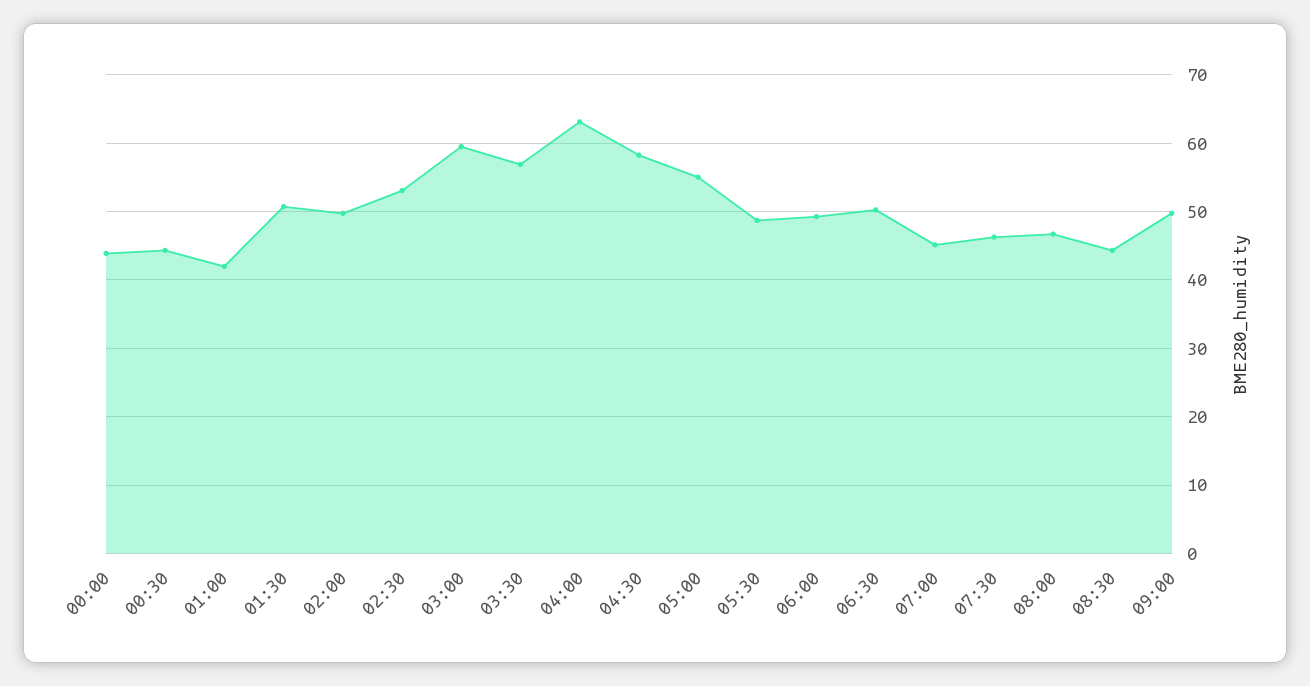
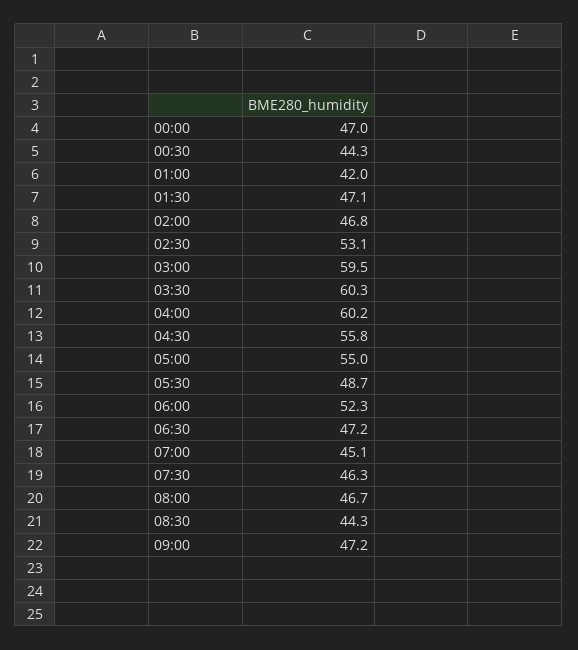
  {
-   "00:00": 44,
+   "00:00": 47,
    "00:30": 44.3,
    "01:00": 42,
-   "01:30": 51,
+   "01:30": 47.1,
-   "02:00": 50,
+   "02:00": 46.8,
    "02:30": 53.1,
    "03:00": 59.5,
-   "03:30": 57,
+   "03:30": 60.3,
-   "04:00": 63,
+   "04:00": 60.2,
-   "04:30": 58,
+   "04:30": 55.8,
    "05:00": 55,
    "05:30": 48.7,
-   "06:00": 49,
+   "06:00": 52.3,
-   "06:30": 50,
+   "06:30": 47.2,
    "07:00": 45.1,
    "07:30": 46.3,
    "08:00": 46.7,
    "08:30": 44.3,
-   "09:00": 50
+   "09:00": 47.2
  }

